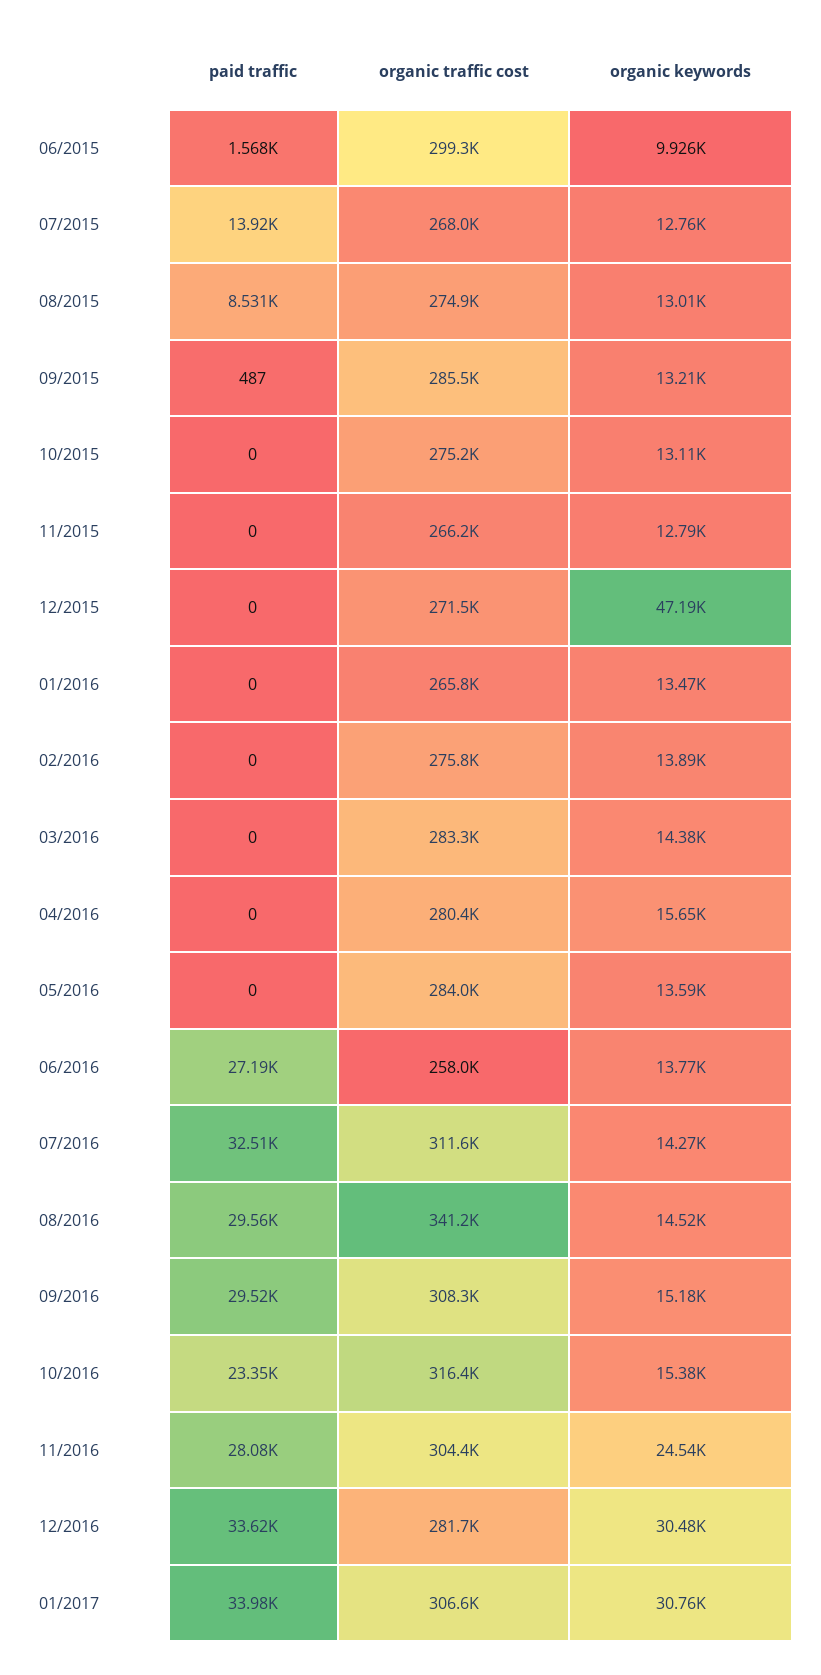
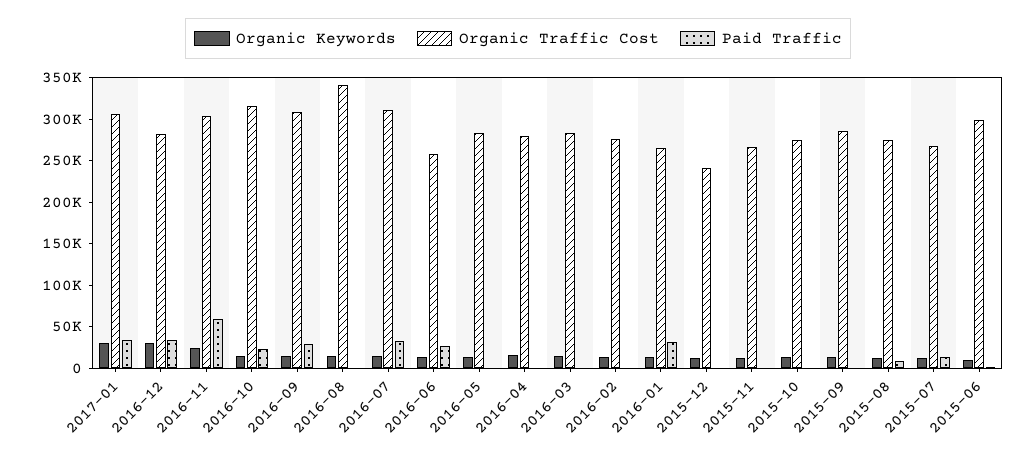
  {
    "paid traffic": {
      "06/2015": 1568,
      "07/2015": 13920,
      "08/2015": 8531,
      "09/2015": 487,
      "10/2015": 0,
      "11/2015": 0,
      "12/2015": 0,
-     "01/2016": 0,
+     "01/2016": 30000,
      "02/2016": 0,
      "03/2016": 0,
      "04/2016": 0,
      "05/2016": 0,
      "06/2016": 27190,
      "07/2016": 32510,
-     "08/2016": 29560,
+     "08/2016": 0,
      "09/2016": 29520,
      "10/2016": 23350,
-     "11/2016": 28080,
+     "11/2016": 60000,
      "12/2016": 33620,
      "01/2017": 33980
    },
    "organic traffic cost": {
      "06/2015": 299300,
      "07/2015": 268000,
      "08/2015": 274900,
      "09/2015": 285500,
      "10/2015": 275200,
      "11/2015": 266200,
-     "12/2015": 271500,
+     "12/2015": 240000,
      "01/2016": 265800,
      "02/2016": 275800,
      "03/2016": 283300,
      "04/2016": 280400,
      "05/2016": 284000,
      "06/2016": 258000,
      "07/2016": 311600,
      "08/2016": 341200,
      "09/2016": 308300,
      "10/2016": 316400,
      "11/2016": 304400,
      "12/2016": 281700,
      "01/2017": 306600
    },
    "organic keywords": {
      "06/2015": 9926,
      "07/2015": 12760,
      "08/2015": 13010,
      "09/2015": 13210,
      "10/2015": 13110,
      "11/2015": 12790,
-     "12/2015": 47190,
+     "12/2015": 10000,
      "01/2016": 13470,
      "02/2016": 13890,
      "03/2016": 14380,
      "04/2016": 15650,
      "05/2016": 13590,
      "06/2016": 13770,
      "07/2016": 14270,
      "08/2016": 14520,
      "09/2016": 15180,
      "10/2016": 15380,
      "11/2016": 24540,
      "12/2016": 30480,
      "01/2017": 30760
    }
  }

